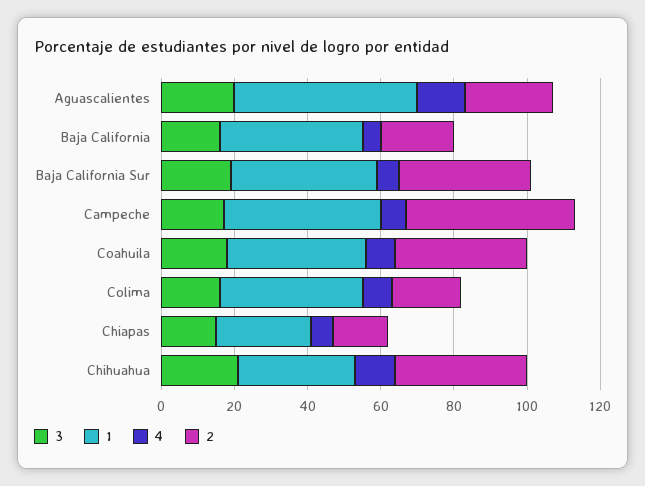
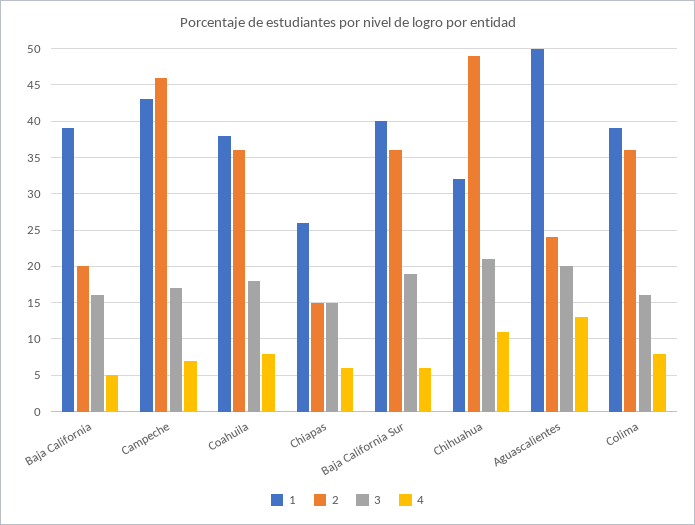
  {
    "3": {
      "Aguascalientes": 20,
      "Baja California": 16,
      "Baja California Sur": 19,
      "Campeche": 17,
      "Coahuila": 18,
      "Colima": 16,
      "Chiapas": 15,
      "Chihuahua": 21
    },
    "1": {
      "Aguascalientes": 50,
      "Baja California": 39,
      "Baja California Sur": 40,
      "Campeche": 43,
      "Coahuila": 38,
      "Colima": 39,
      "Chiapas": 26,
      "Chihuahua": 32
    },
    "4": {
      "Aguascalientes": 13,
      "Baja California": 5,
      "Baja California Sur": 6,
      "Campeche": 7,
      "Coahuila": 8,
      "Colima": 8,
      "Chiapas": 6,
      "Chihuahua": 11
    },
    "2": {
      "Aguascalientes": 24,
      "Baja California": 20,
      "Baja California Sur": 36,
      "Campeche": 46,
      "Coahuila": 36,
-     "Colima": 20,
+     "Colima": 36,
      "Chiapas": 15,
-     "Chihuahua": 35
+     "Chihuahua": 49
    }
  }

